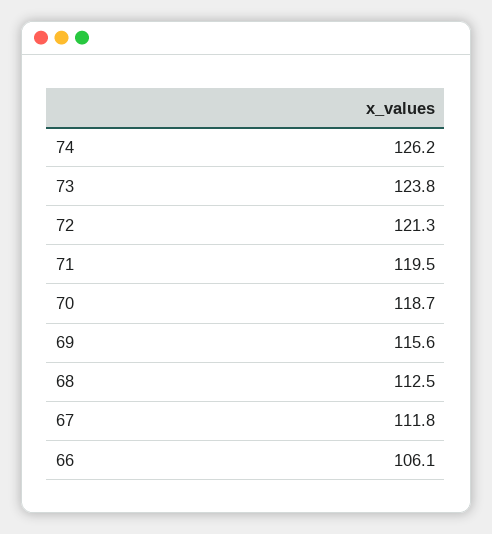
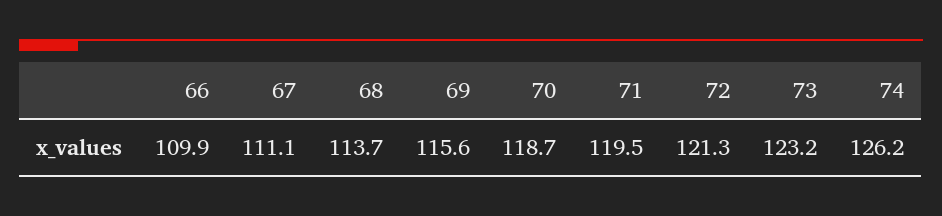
  {
    "74": 126.2,
-   "73": 123.8,
+   "73": 123.2,
    "72": 121.3,
    "71": 119.5,
    "70": 118.7,
    "69": 115.6,
-   "68": 112.5,
+   "68": 113.7,
-   "67": 111.8,
+   "67": 111.1,
-   "66": 106.1
+   "66": 109.9
  }

